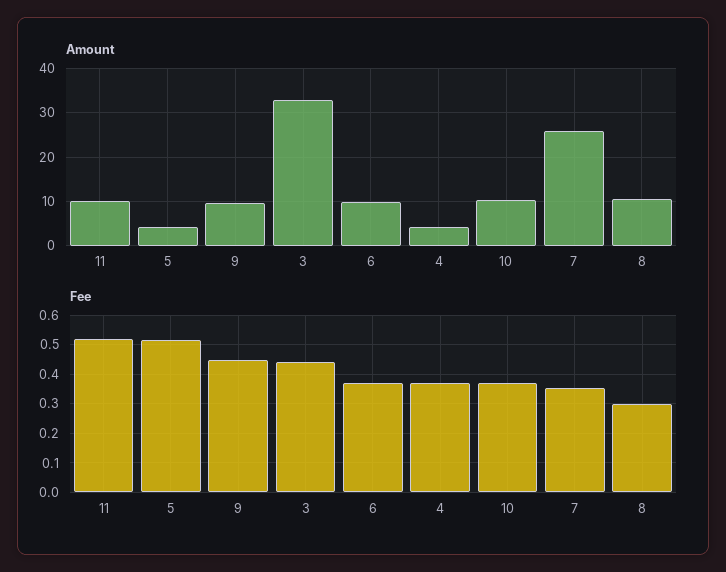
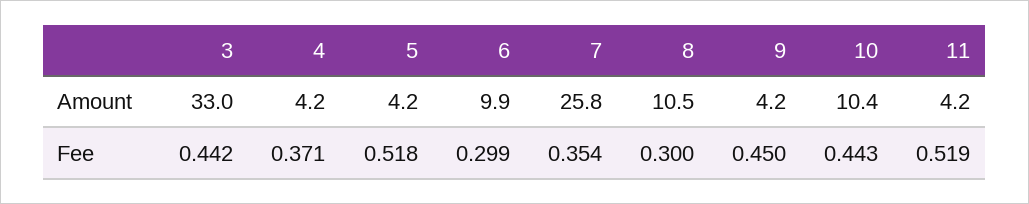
  {
    "Amount": {
-     "11": 10,
+     "11": 4.2,
      "5": 4.2,
-     "9": 10,
+     "9": 4.2,
      "3": 33,
      "6": 9.9,
      "4": 4.2,
      "10": 10.4,
      "7": 25.8,
      "8": 10.5
    },
    "Fee": {
      "11": 0.519,
      "5": 0.518,
      "9": 0.45,
      "3": 0.442,
-     "6": 0.375,
+     "6": 0.299,
      "4": 0.371,
-     "10": 0.375,
+     "10": 0.443,
      "7": 0.354,
      "8": 0.3
    }
  }

